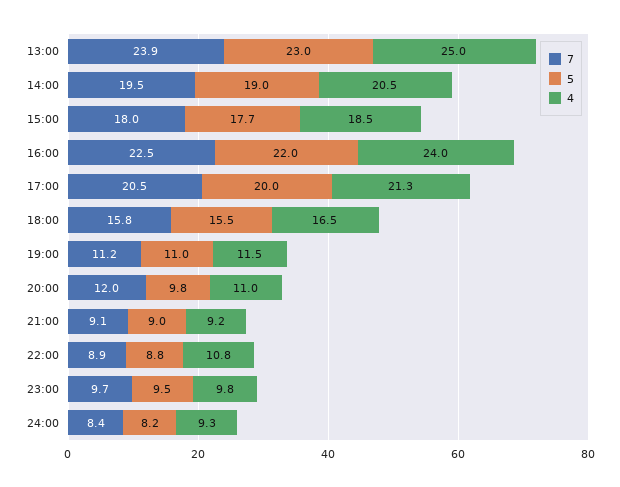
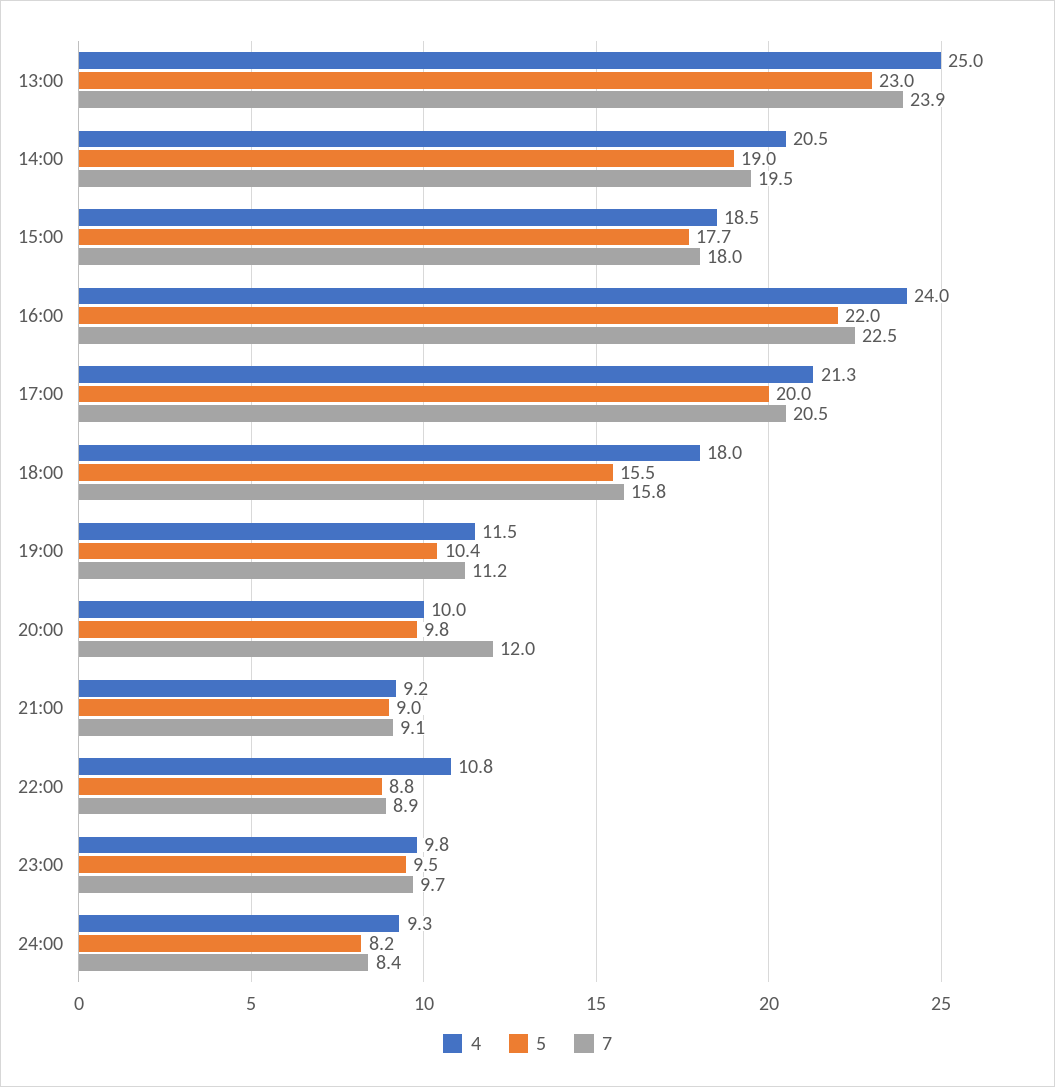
  {
    "7": {
      "13:00": 23.9,
      "14:00": 19.5,
      "15:00": 18,
      "16:00": 22.5,
      "17:00": 20.5,
      "18:00": 15.8,
      "19:00": 11.2,
      "20:00": 12,
      "21:00": 9.1,
      "22:00": 8.9,
      "23:00": 9.7,
      "24:00": 8.4
    },
    "5": {
      "13:00": 23,
      "14:00": 19,
      "15:00": 17.7,
      "16:00": 22,
      "17:00": 20,
      "18:00": 15.5,
-     "19:00": 11,
+     "19:00": 10.4,
      "20:00": 9.8,
      "21:00": 9,
      "22:00": 8.8,
      "23:00": 9.5,
      "24:00": 8.2
    },
    "4": {
      "13:00": 25,
      "14:00": 20.5,
      "15:00": 18.5,
      "16:00": 24,
      "17:00": 21.3,
-     "18:00": 16.5,
+     "18:00": 18,
      "19:00": 11.5,
-     "20:00": 11,
+     "20:00": 10,
      "21:00": 9.2,
      "22:00": 10.8,
      "23:00": 9.8,
      "24:00": 9.3
    }
  }

